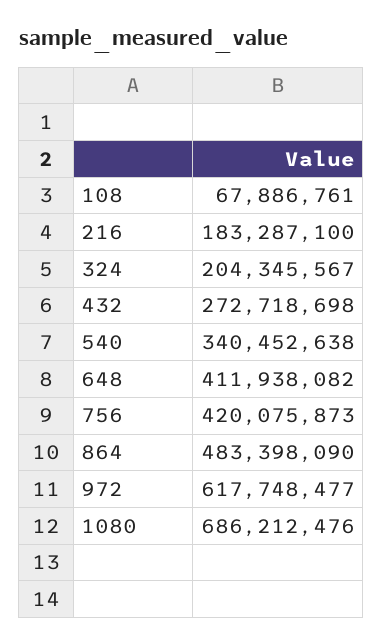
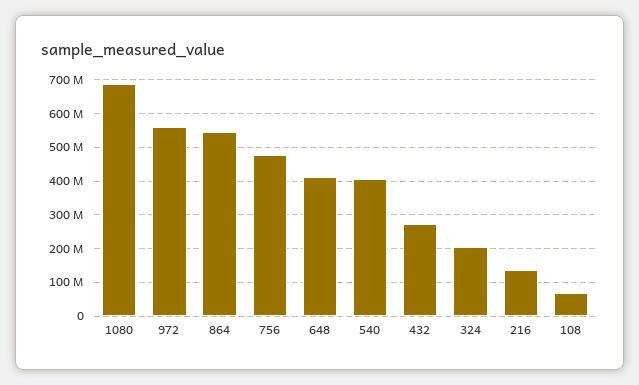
  {
    "108": 67886761,
-   "216": 183287100,
+   "216": 140000000,
    "324": 204345567,
    "432": 272718698,
-   "540": 340452638,
+   "540": 400000000,
    "648": 411938082,
-   "756": 420075873,
+   "756": 480000000,
-   "864": 483398090,
+   "864": 540000000,
-   "972": 617748477,
+   "972": 560000000,
    "1080": 686212476
  }

